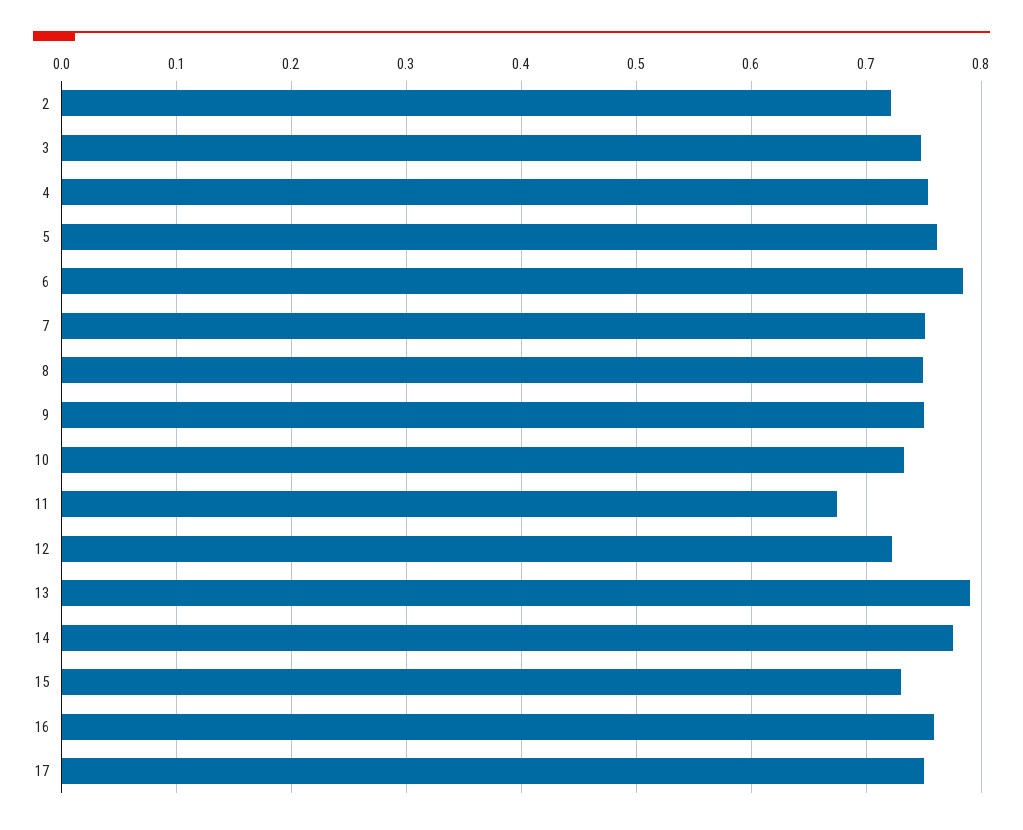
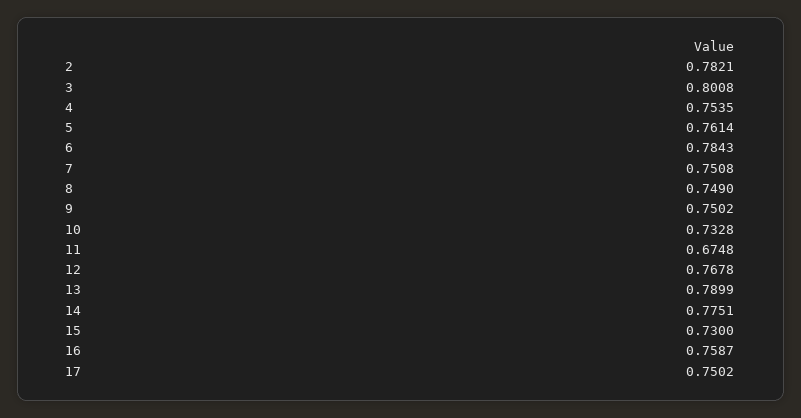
  {
-   "2": 0.72,
+   "2": 0.7821,
-   "3": 0.75,
+   "3": 0.8008,
    "4": 0.7535,
    "5": 0.7614,
    "6": 0.7843,
    "7": 0.7508,
    "8": 0.749,
    "9": 0.7502,
    "10": 0.7328,
    "11": 0.6748,
-   "12": 0.72,
+   "12": 0.7678,
    "13": 0.7899,
    "14": 0.7751,
    "15": 0.73,
    "16": 0.7587,
    "17": 0.7502
  }

